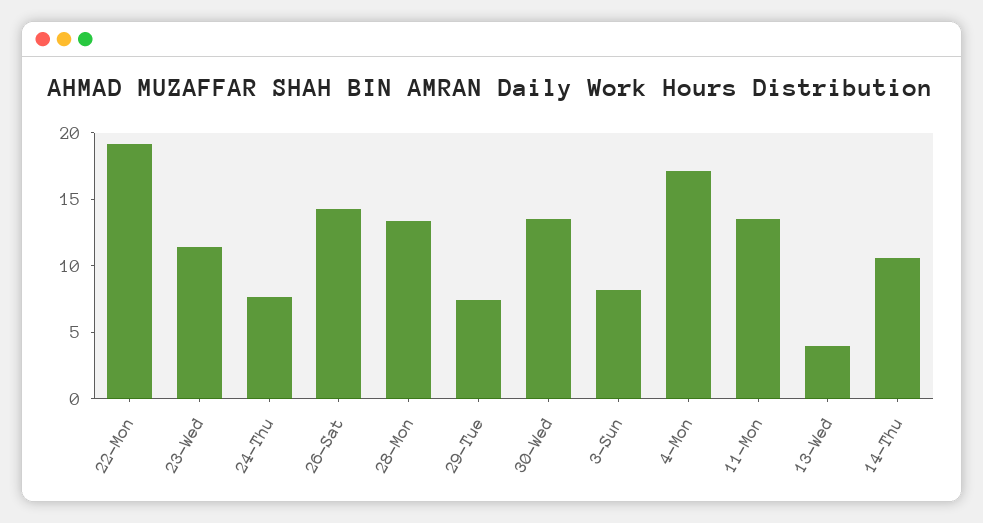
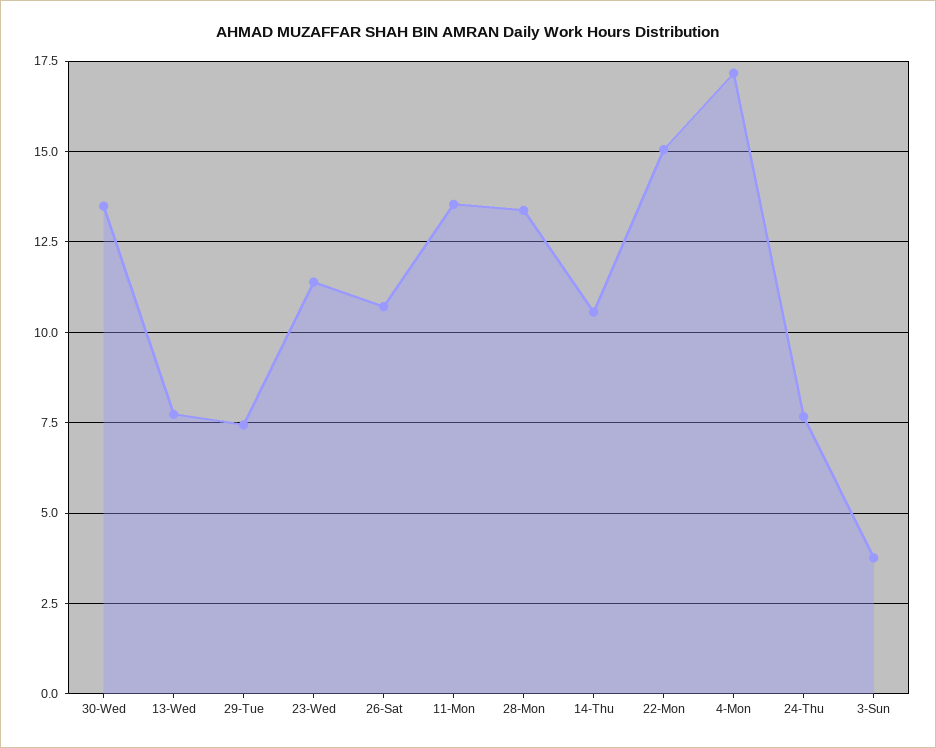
  {
-   "22-Mon": 19,
+   "22-Mon": 15,
    "23-Wed": 11.5,
    "24-Thu": 7.75,
-   "26-Sat": 14,
+   "26-Sat": 10.75,
    "28-Mon": 13.25,
    "29-Tue": 7.5,
    "30-Wed": 13.5,
-   "3-Sun": 8,
+   "3-Sun": 3.75,
    "4-Mon": 17.25,
    "11-Mon": 13.5,
-   "13-Wed": 4,
+   "13-Wed": 7.75,
    "14-Thu": 10.5
  }

